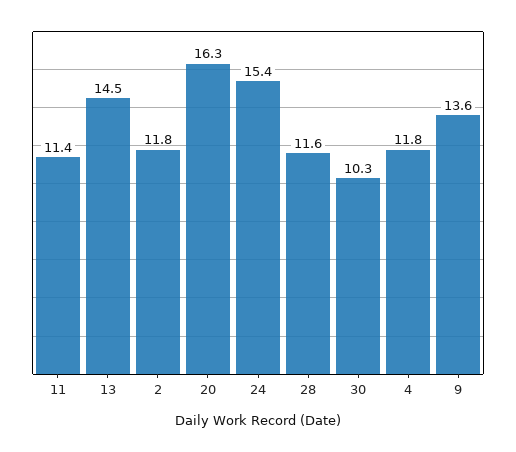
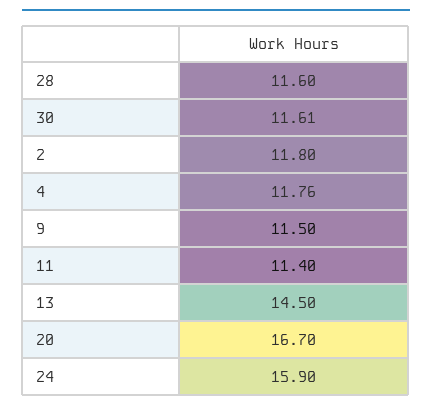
  {
    "11": 11.4,
    "13": 14.5,
    "2": 11.8,
-   "20": 16.3,
+   "20": 16.7,
-   "24": 15.4,
+   "24": 15.9,
    "28": 11.6,
-   "30": 10.3,
+   "30": 11.61,
    "4": 11.76,
-   "9": 13.6
+   "9": 11.5
  }

